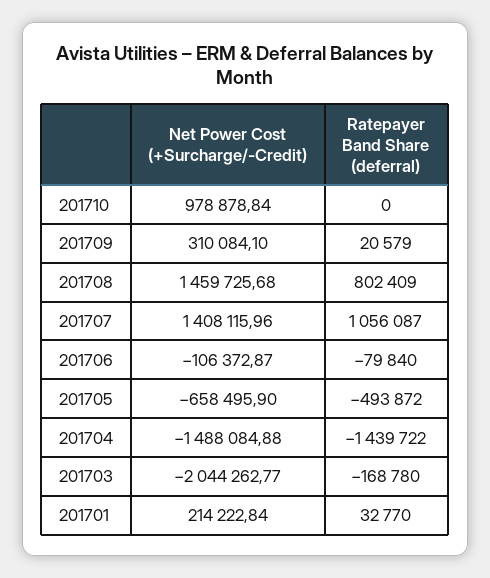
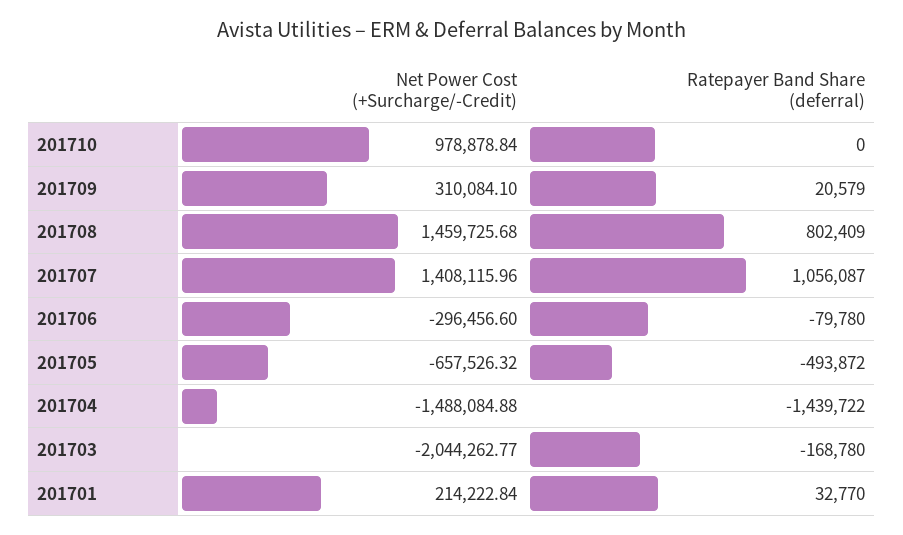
  {
    "Net Power Cost (+Surcharge/-Credit)": {
      "201710": 978878.84,
      "201709": 310084.1,
      "201708": 1459725.68,
      "201707": 1408115.96,
-     "201706": -106372.87,
+     "201706": -296456.6,
-     "201705": -658495.9,
+     "201705": -657526.32,
      "201704": -1488084.88,
      "201703": -2044262.77,
      "201701": 214222.84
    },
    "Ratepayer Band Share (deferral)": {
      "201710": 0,
      "201709": 20579,
      "201708": 802409,
      "201707": 1056087,
-     "201706": -79840,
+     "201706": -79780,
      "201705": -493872,
      "201704": -1439722,
      "201703": -168780,
      "201701": 32770
    }
  }

